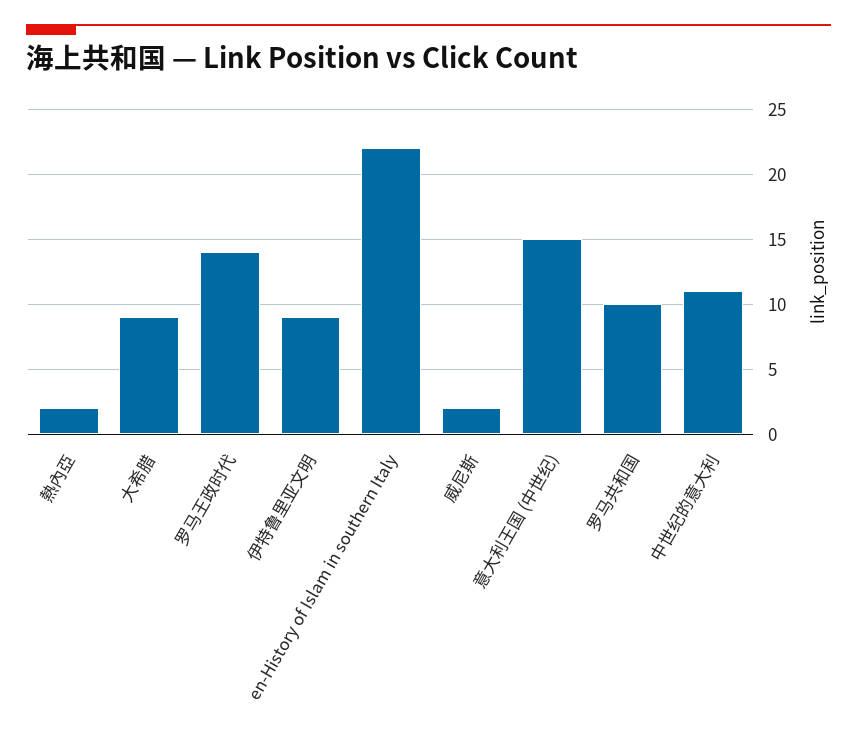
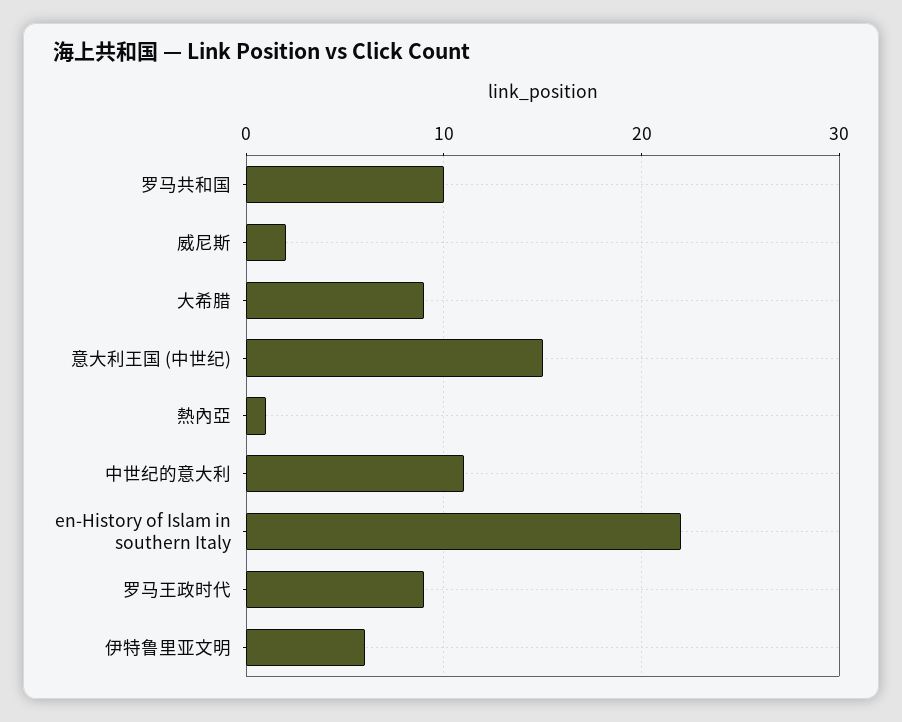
  {
-   "熱內亞": 2,
+   "熱內亞": 1,
    "大希腊": 9,
-   "罗马王政时代": 14,
+   "罗马王政时代": 9,
-   "伊特鲁里亚文明": 9,
+   "伊特鲁里亚文明": 6,
    "en-History of Islam in southern Italy": 22,
    "威尼斯": 2,
    "意大利王国 (中世纪)": 15,
    "罗马共和国": 10,
    "中世纪的意大利": 11
  }

